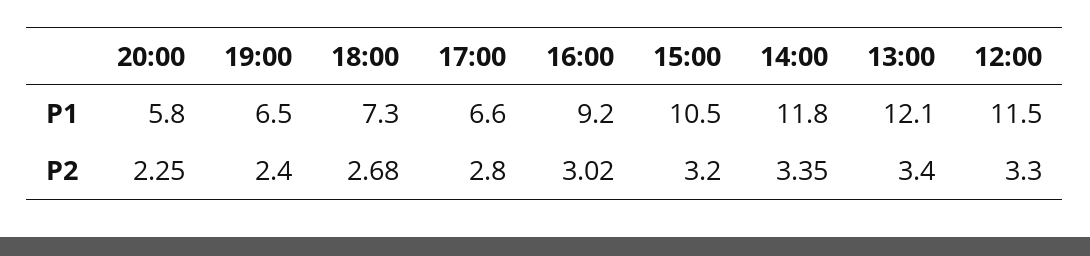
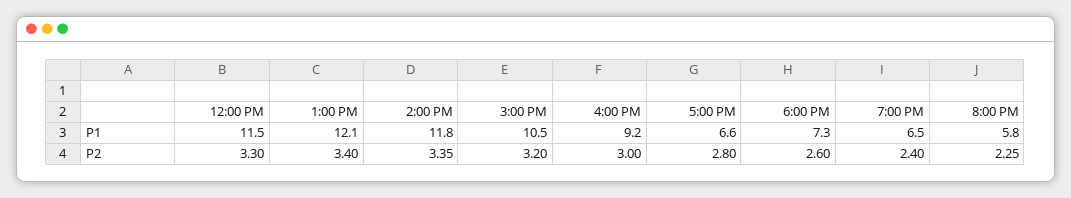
  {
    "20:00": {
      "P1": 5.8,
      "P2": 2.25
    },
    "19:00": {
      "P1": 6.5,
      "P2": 2.4
    },
    "18:00": {
      "P1": 7.3,
-     "P2": 2.68
+     "P2": 2.6
    },
    "17:00": {
      "P1": 6.6,
      "P2": 2.8
    },
    "16:00": {
      "P1": 9.2,
-     "P2": 3.02
+     "P2": 3
    },
    "15:00": {
      "P1": 10.5,
      "P2": 3.2
    },
    "14:00": {
      "P1": 11.8,
      "P2": 3.35
    },
    "13:00": {
      "P1": 12.1,
      "P2": 3.4
    },
    "12:00": {
      "P1": 11.5,
      "P2": 3.3
    }
  }

